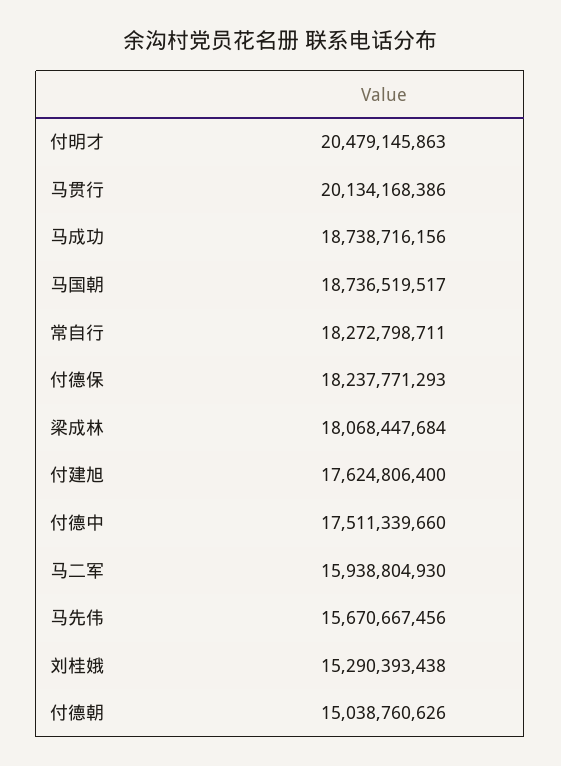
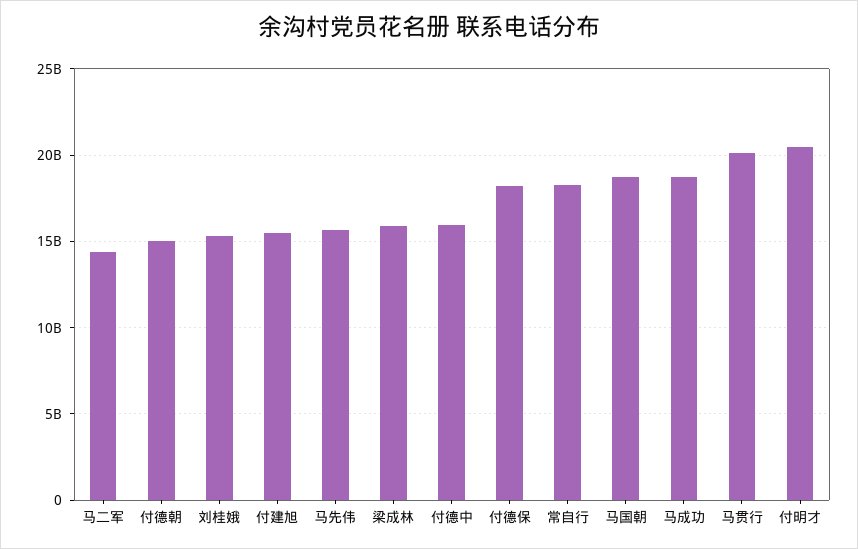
  {
    "付明才": 20479145863,
    "马贯行": 20134168386,
    "马成功": 18738716156,
    "马国朝": 18736519517,
    "常自行": 18272798711,
    "付德保": 18237771293,
-   "梁成林": 18068447684,
+   "梁成林": 16000000000,
-   "付建旭": 17624806400,
+   "付建旭": 15500000000,
-   "付德中": 17511339660,
+   "付德中": 16000000000,
-   "马二军": 15938804930,
+   "马二军": 14500000000,
    "马先伟": 15670667456,
    "刘桂娥": 15290393438,
    "付德朝": 15038760626
  }

